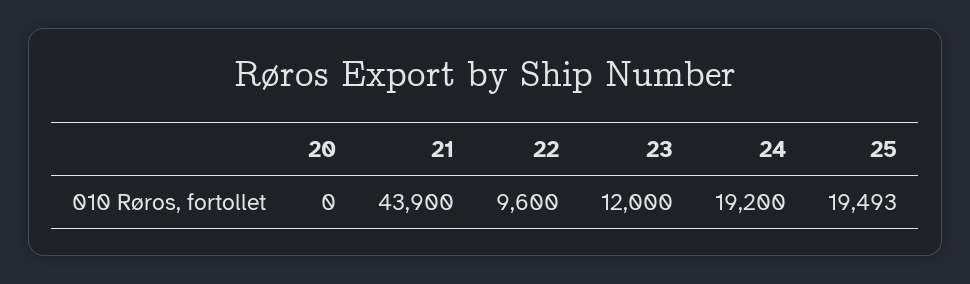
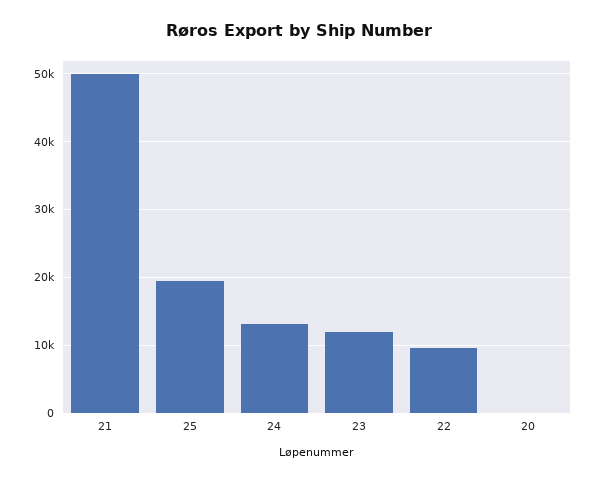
  {
    "20": 0,
-   "21": 43900,
+   "21": 50000,
    "22": 9600,
    "23": 12000,
-   "24": 19200,
+   "24": 13000,
    "25": 19493
  }

